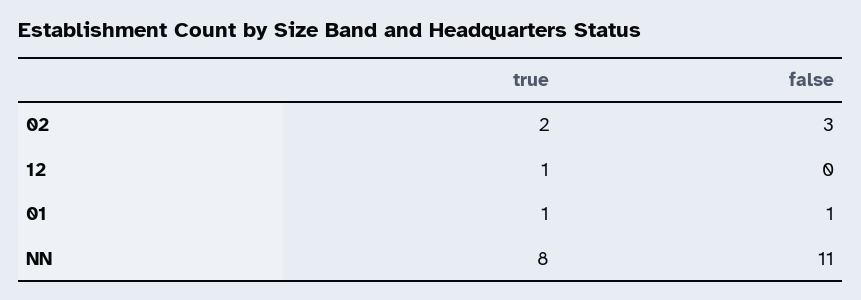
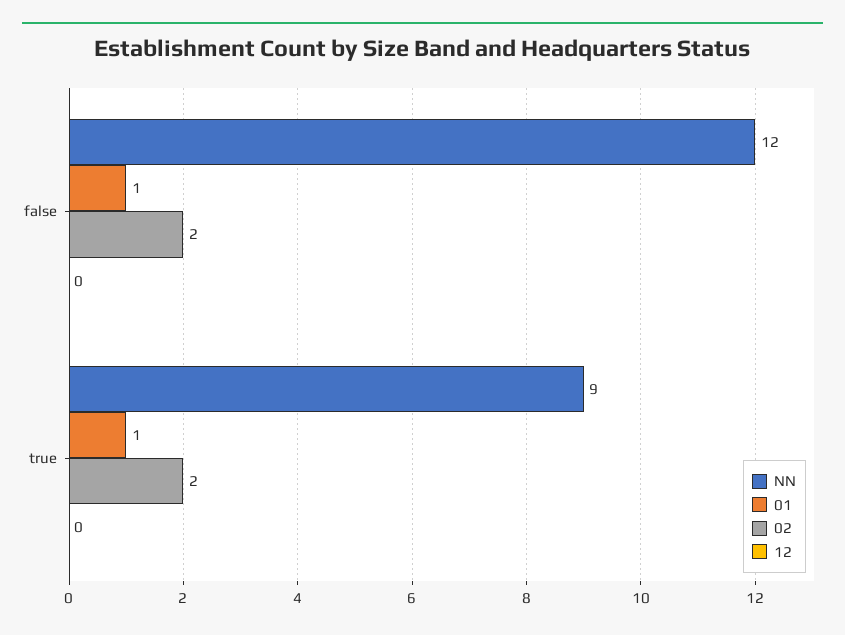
  {
    "02": {
      "true": 2,
-     "false": 3
+     "false": 2
    },
    "12": {
-     "true": 1,
+     "true": 0,
      "false": 0
    },
    "01": {
      "true": 1,
      "false": 1
    },
    "NN": {
-     "true": 8,
+     "true": 9,
-     "false": 11
+     "false": 12
    }
  }

